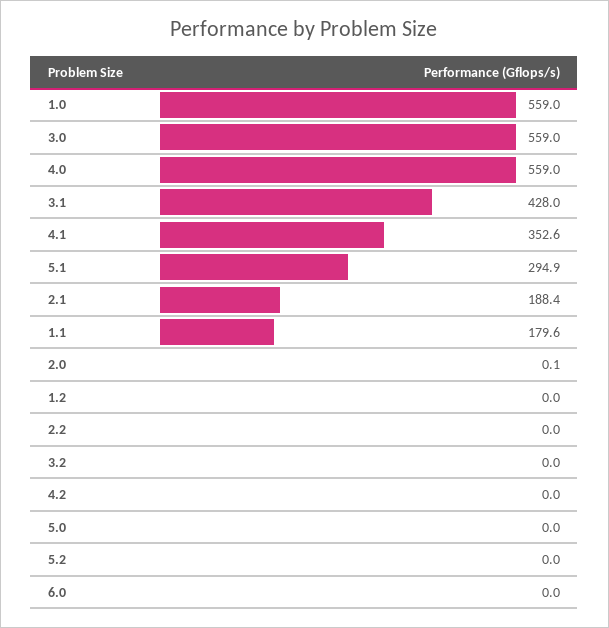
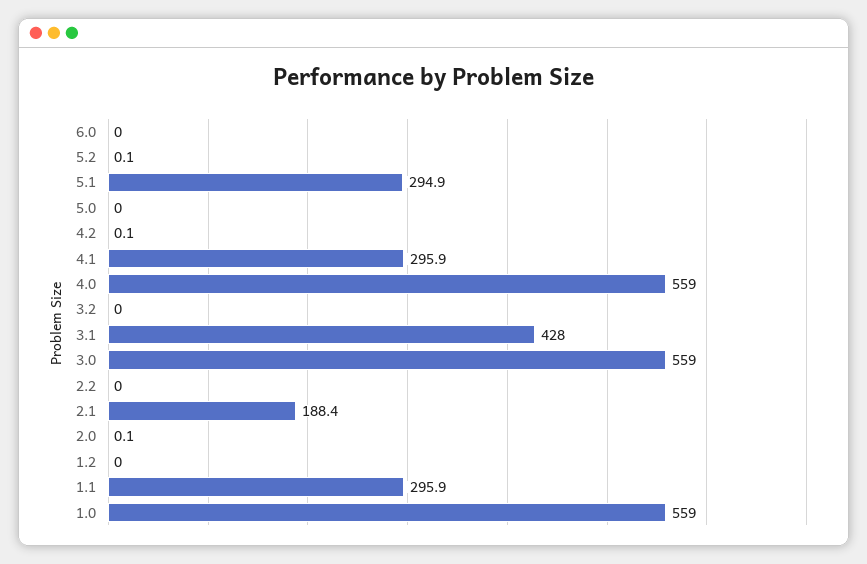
  {
    "1.0": 559,
    "3.0": 559,
    "4.0": 559,
    "3.1": 428,
-   "4.1": 352.6,
+   "4.1": 295.9,
    "5.1": 294.9,
    "2.1": 188.4,
-   "1.1": 179.6,
+   "1.1": 295.9,
    "2.0": 0.1,
    "1.2": 0,
    "2.2": 0,
    "3.2": 0,
-   "4.2": 0,
+   "4.2": 0.1,
    "5.0": 0,
-   "5.2": 0,
+   "5.2": 0.1,
    "6.0": 0
  }

